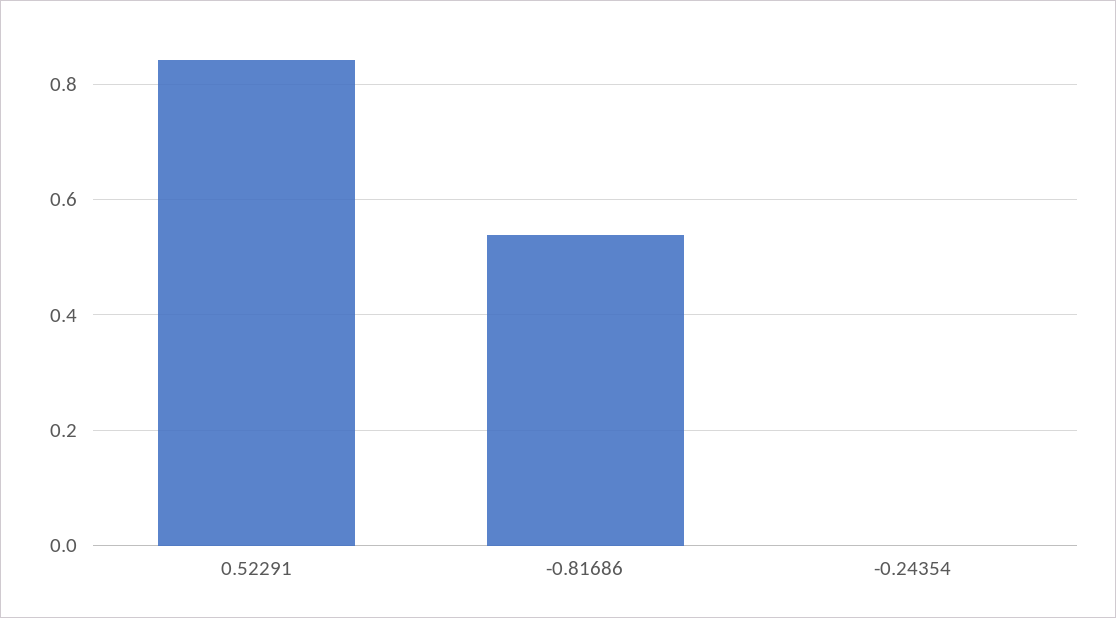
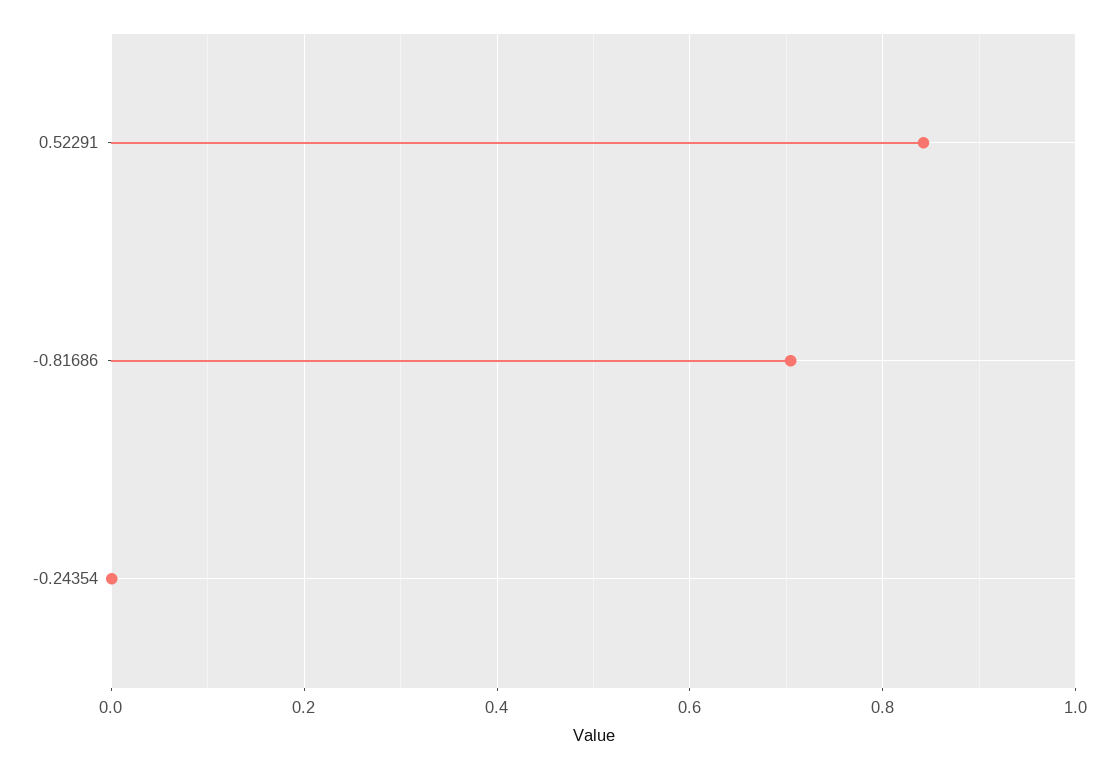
  {
    "0.52291": 0.84,
-   "-0.81686": 0.54,
+   "-0.81686": 0.7,
    "-0.24354": 0
  }

